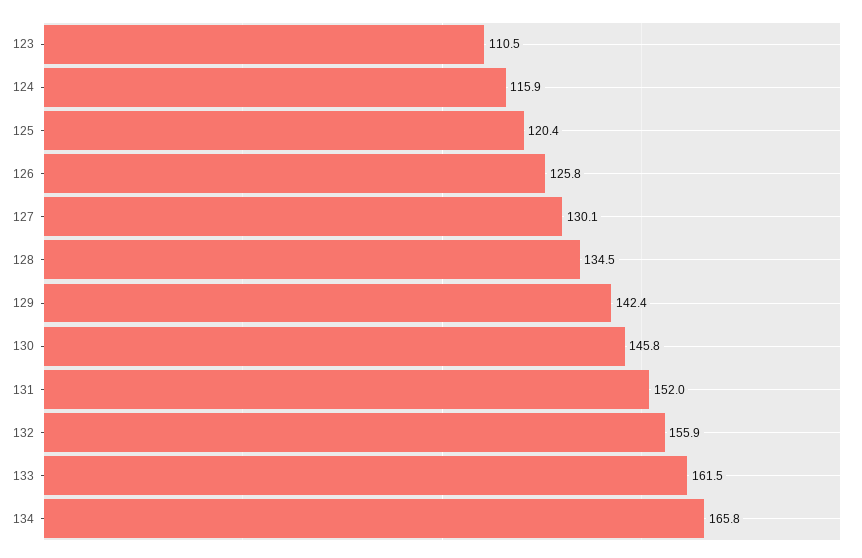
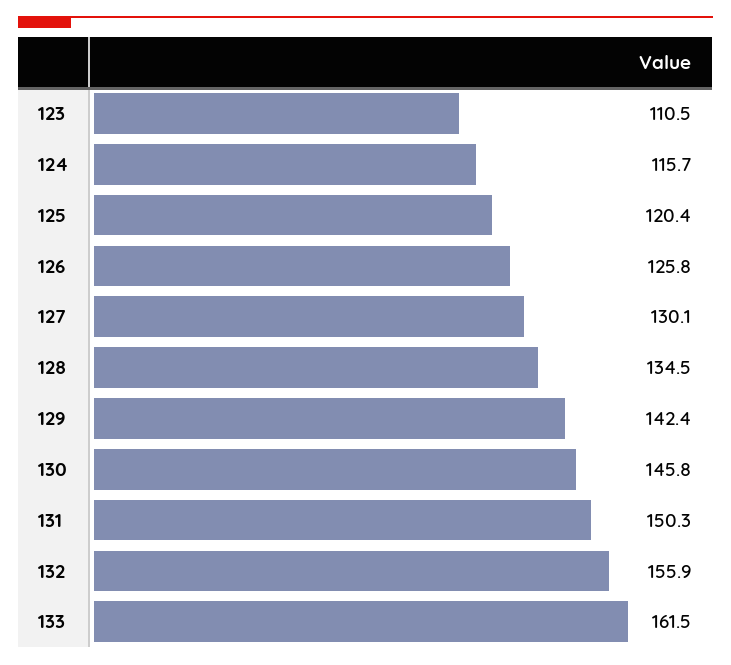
  {
    "123": 110.5,
-   "124": 115.9,
+   "124": 115.7,
    "125": 120.4,
    "126": 125.8,
    "127": 130.1,
    "128": 134.5,
    "129": 142.4,
    "130": 145.8,
-   "131": 152,
+   "131": 150.3,
    "132": 155.9,
-   "133": 161.5,
+   "133": 161.5
-   "134": 165.8
  }

